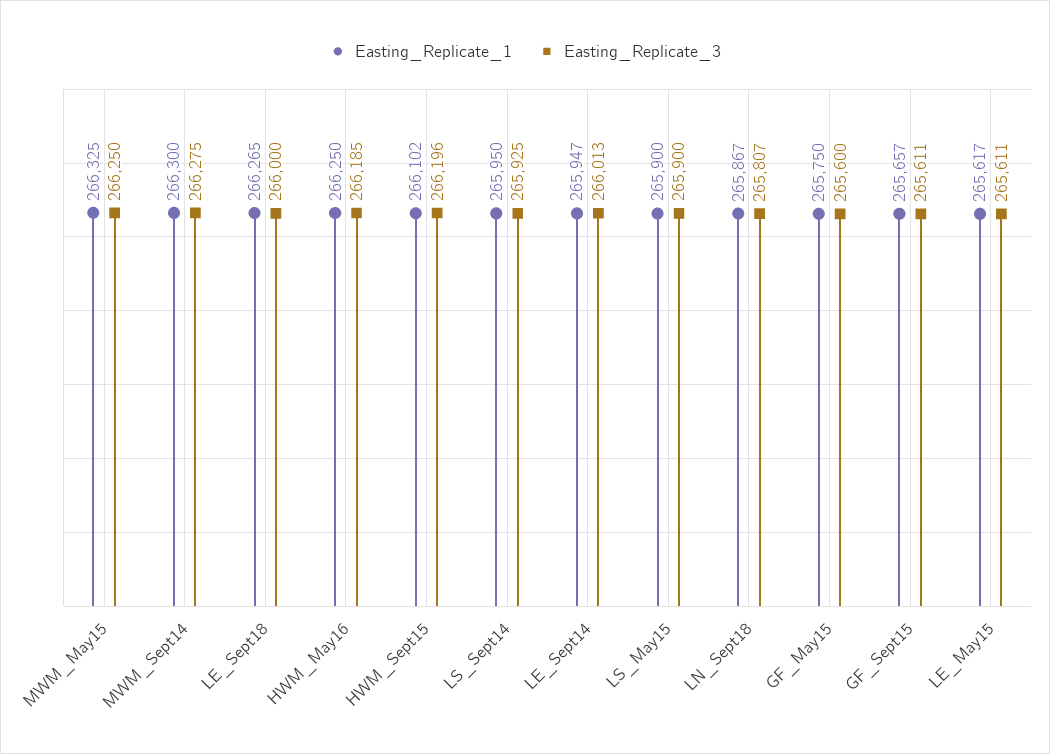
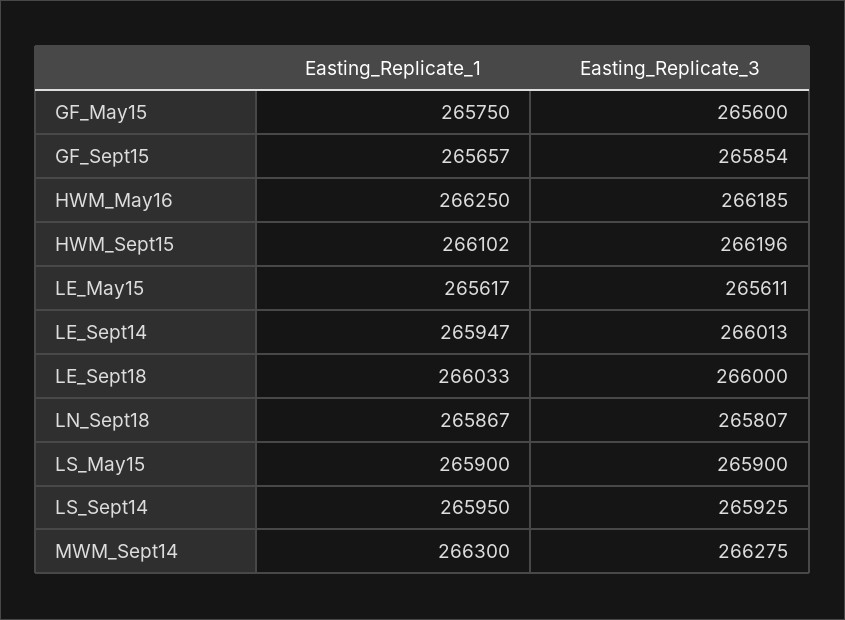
  {
    "Easting_Replicate_1": {
-     "MWM_May15": 266325,
      "MWM_Sept14": 266300,
-     "LE_Sept18": 266265,
+     "LE_Sept18": 266033,
      "HWM_May16": 266250,
      "HWM_Sept15": 266102,
      "LS_Sept14": 265950,
      "LE_Sept14": 265947,
      "LS_May15": 265900,
      "LN_Sept18": 265867,
      "GF_May15": 265750,
      "GF_Sept15": 265657,
      "LE_May15": 265617
    },
    "Easting_Replicate_3": {
-     "MWM_May15": 266250,
      "MWM_Sept14": 266275,
      "LE_Sept18": 266000,
      "HWM_May16": 266185,
      "HWM_Sept15": 266196,
      "LS_Sept14": 265925,
      "LE_Sept14": 266013,
      "LS_May15": 265900,
      "LN_Sept18": 265807,
      "GF_May15": 265600,
-     "GF_Sept15": 265611,
+     "GF_Sept15": 265854,
      "LE_May15": 265611
    }
  }

